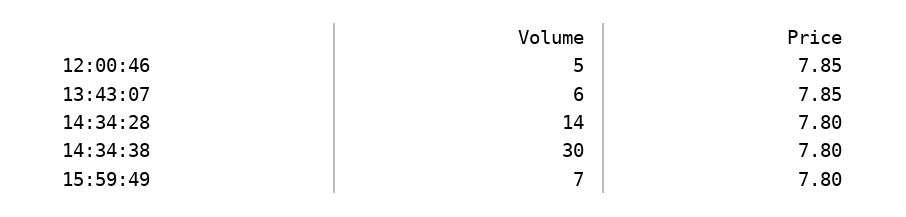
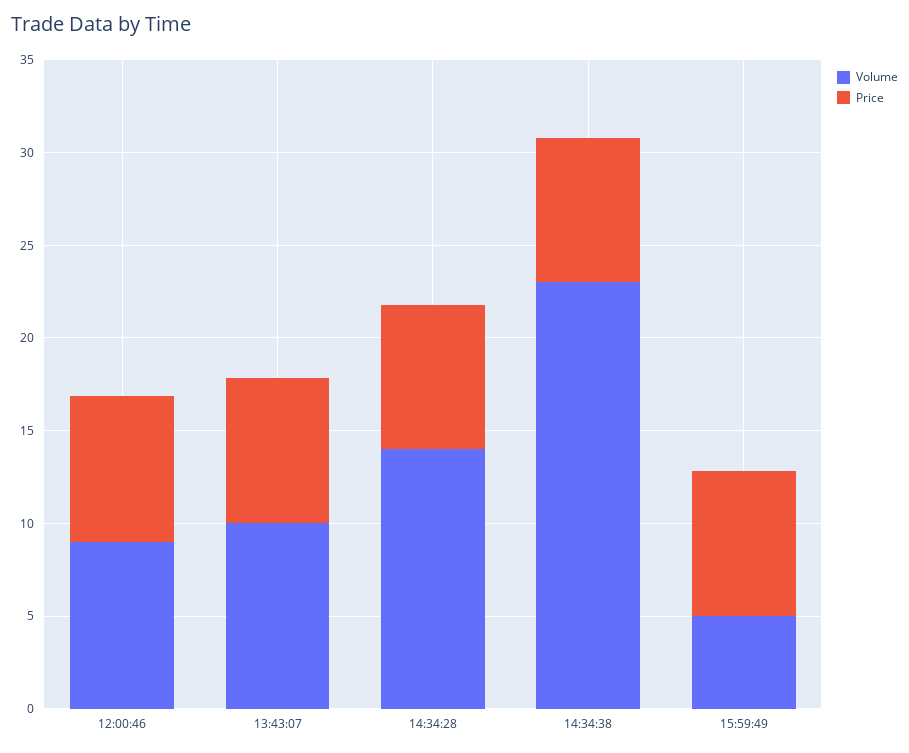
  {
    "Volume": {
-     "12:00:46": 5,
+     "12:00:46": 9,
-     "13:43:07": 6,
+     "13:43:07": 10,
      "14:34:28": 14,
-     "14:34:38": 30,
+     "14:34:38": 23,
-     "15:59:49": 7
+     "15:59:49": 5
    },
    "Price": {
      "12:00:46": 7.85,
      "13:43:07": 7.85,
      "14:34:28": 7.8,
      "14:34:38": 7.8,
      "15:59:49": 7.8
    }
  }

